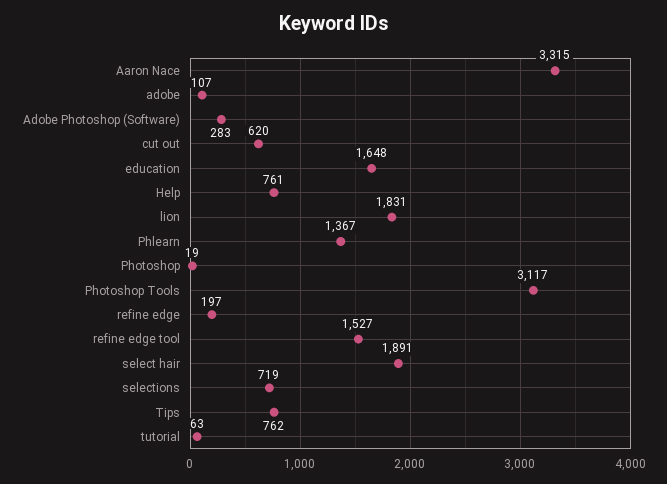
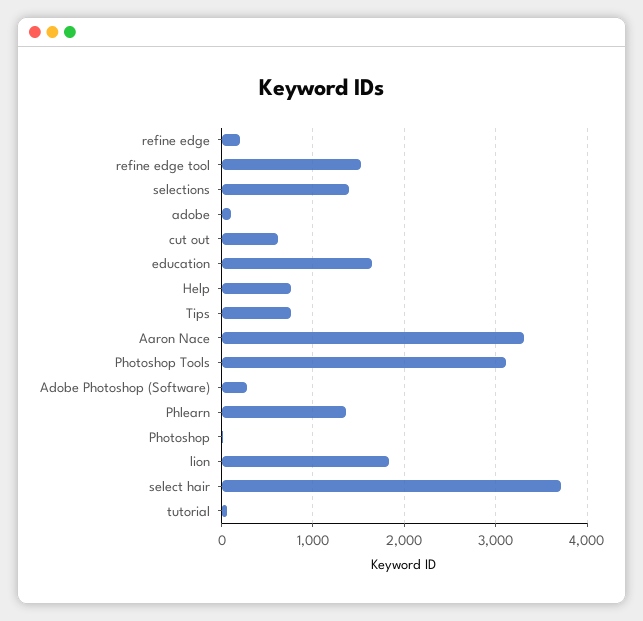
  {
    "Aaron Nace": 3315,
    "adobe": 107,
    "Adobe Photoshop (Software)": 283,
    "cut out": 620,
    "education": 1648,
    "Help": 761,
    "lion": 1831,
    "Phlearn": 1367,
    "Photoshop": 19,
    "Photoshop Tools": 3117,
    "refine edge": 197,
    "refine edge tool": 1527,
-   "select hair": 1891,
+   "select hair": 3700,
-   "selections": 719,
+   "selections": 1400,
    "Tips": 762,
    "tutorial": 63
  }

